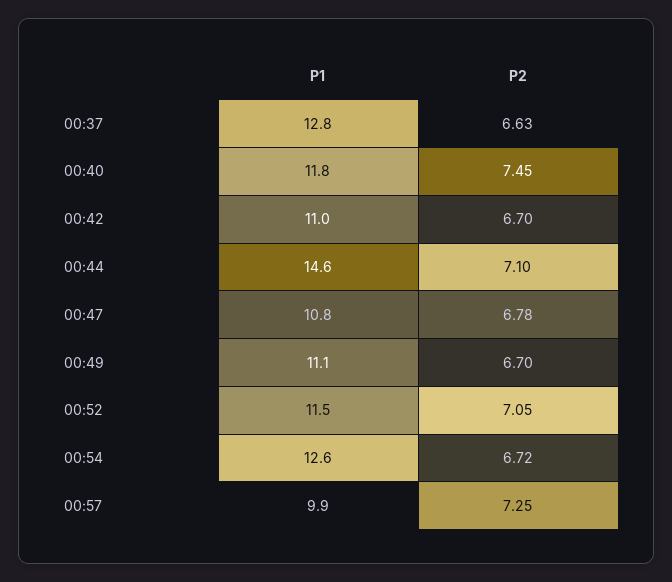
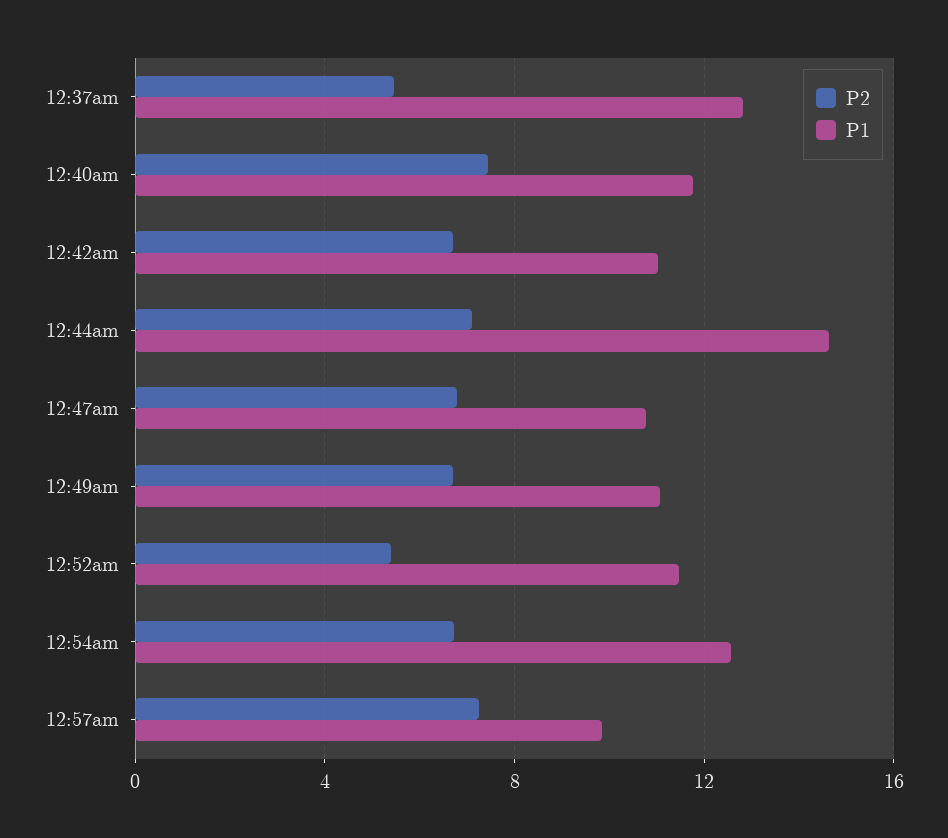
  {
    "P1": {
      "00:37": 12.8,
      "00:40": 11.8,
      "00:42": 11,
      "00:44": 14.6,
      "00:47": 10.8,
      "00:49": 11.1,
      "00:52": 11.5,
      "00:54": 12.6,
      "00:57": 9.9
    },
    "P2": {
-     "00:37": 6.63,
+     "00:37": 5.5,
      "00:40": 7.45,
      "00:42": 6.7,
      "00:44": 7.1,
      "00:47": 6.78,
      "00:49": 6.7,
-     "00:52": 7.05,
+     "00:52": 5.5,
      "00:54": 6.72,
      "00:57": 7.25
    }
  }

